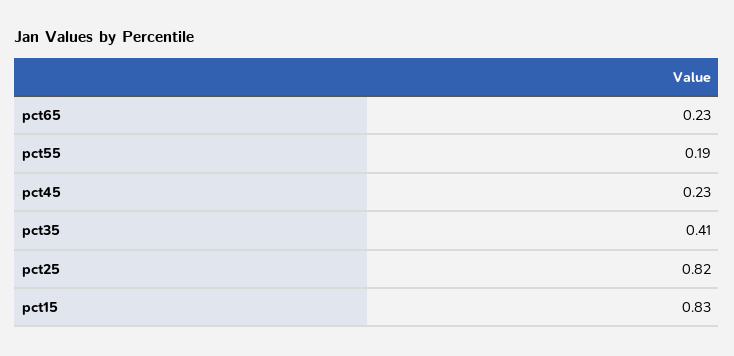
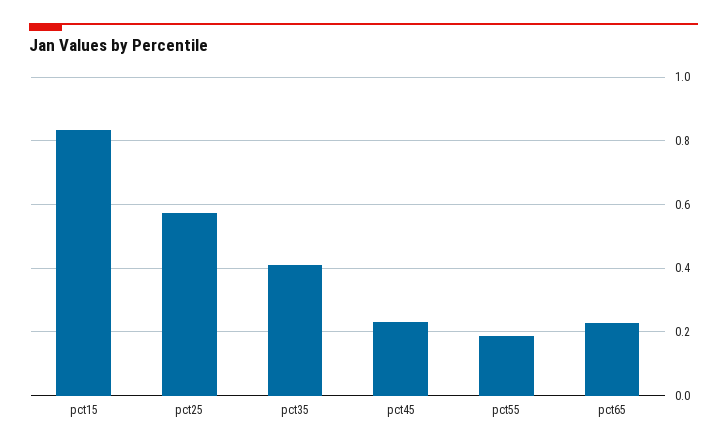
  {
    "pct65": 0.23,
    "pct55": 0.19,
    "pct45": 0.23,
    "pct35": 0.41,
-   "pct25": 0.82,
+   "pct25": 0.58,
    "pct15": 0.83
  }

